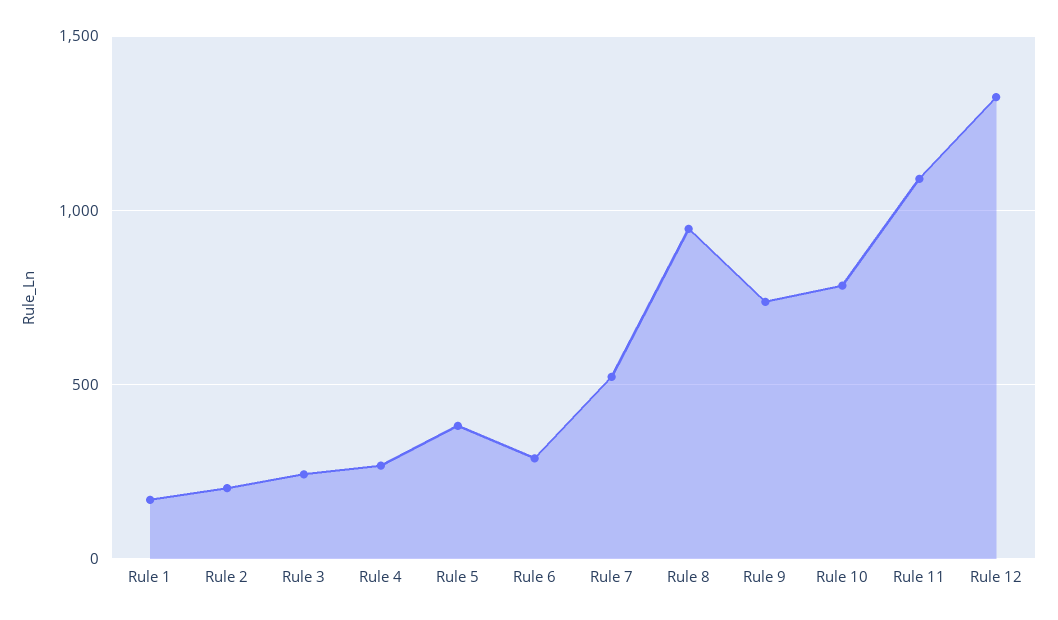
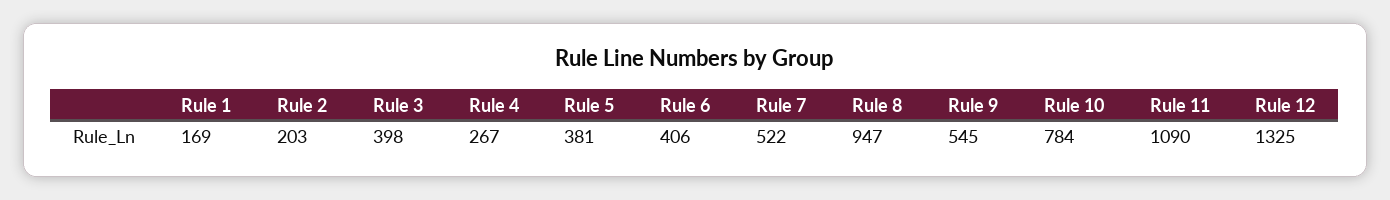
  {
    "Rule 1": 169,
    "Rule 2": 203,
-   "Rule 3": 250,
+   "Rule 3": 398,
    "Rule 4": 267,
    "Rule 5": 381,
-   "Rule 6": 300,
+   "Rule 6": 406,
    "Rule 7": 522,
    "Rule 8": 947,
-   "Rule 9": 750,
+   "Rule 9": 545,
    "Rule 10": 784,
    "Rule 11": 1090,
    "Rule 12": 1325
  }

